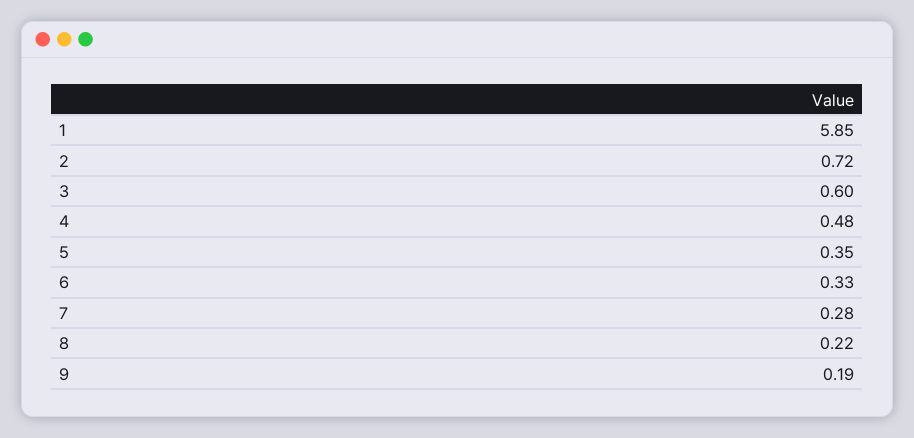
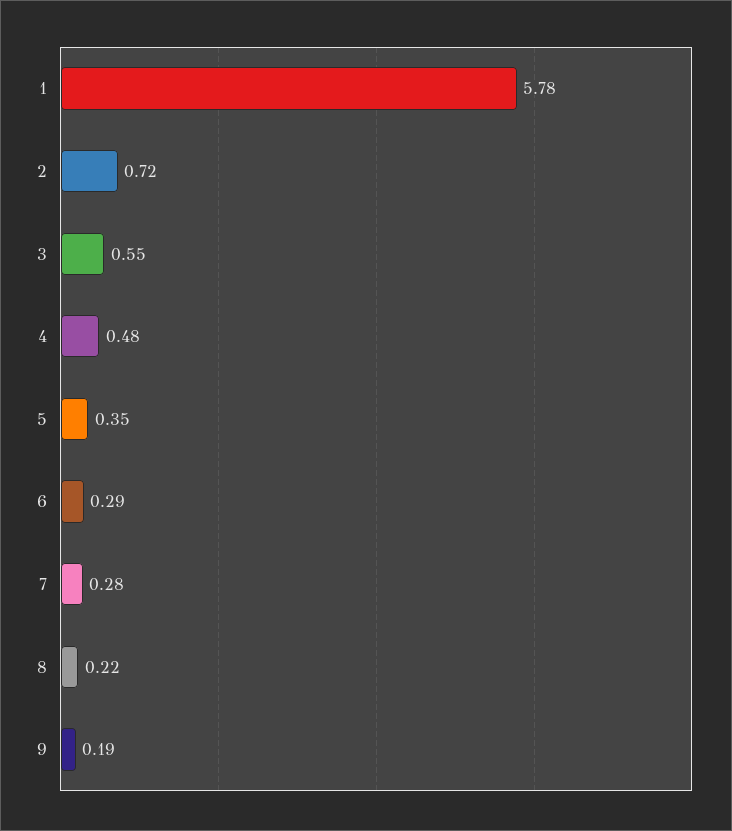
  {
-   "1": 5.85,
+   "1": 5.78,
    "2": 0.72,
-   "3": 0.6,
+   "3": 0.55,
    "4": 0.48,
    "5": 0.35,
-   "6": 0.33,
+   "6": 0.29,
    "7": 0.28,
    "8": 0.22,
    "9": 0.19
  }

